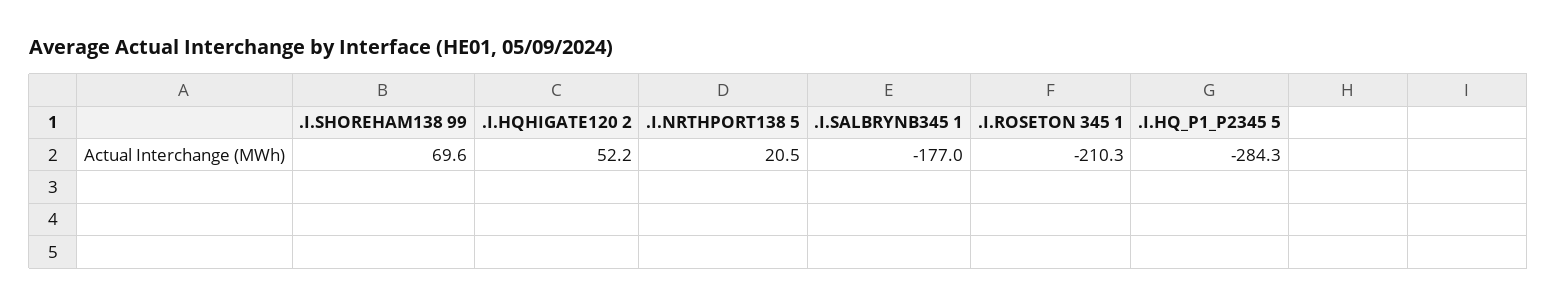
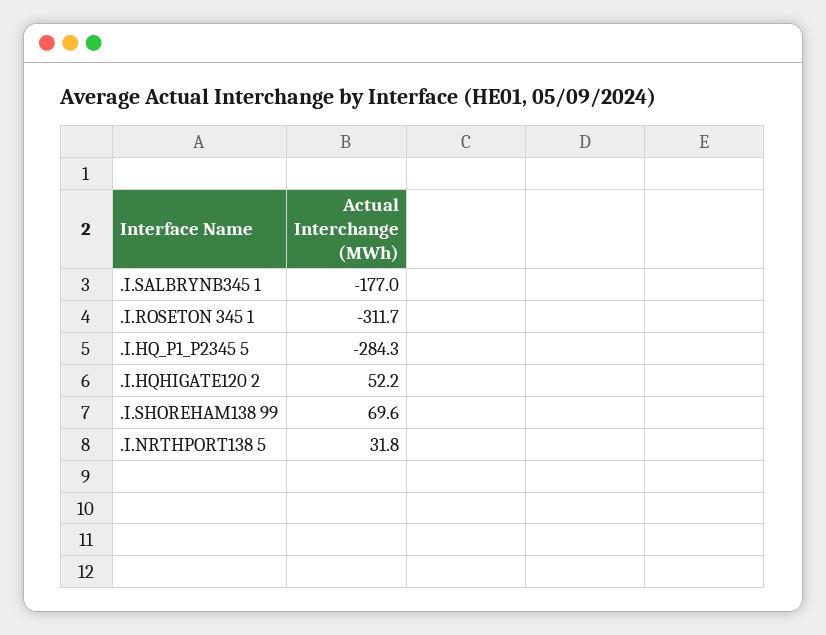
  {
    ".I.SHOREHAM138 99": 69.6,
    ".I.HQHIGATE120 2": 52.2,
-   ".I.NRTHPORT138 5": 20.5,
+   ".I.NRTHPORT138 5": 31.8,
    ".I.SALBRYNB345 1": -177,
-   ".I.ROSETON 345 1": -210.3,
+   ".I.ROSETON 345 1": -311.7,
    ".I.HQ_P1_P2345 5": -284.3
  }

